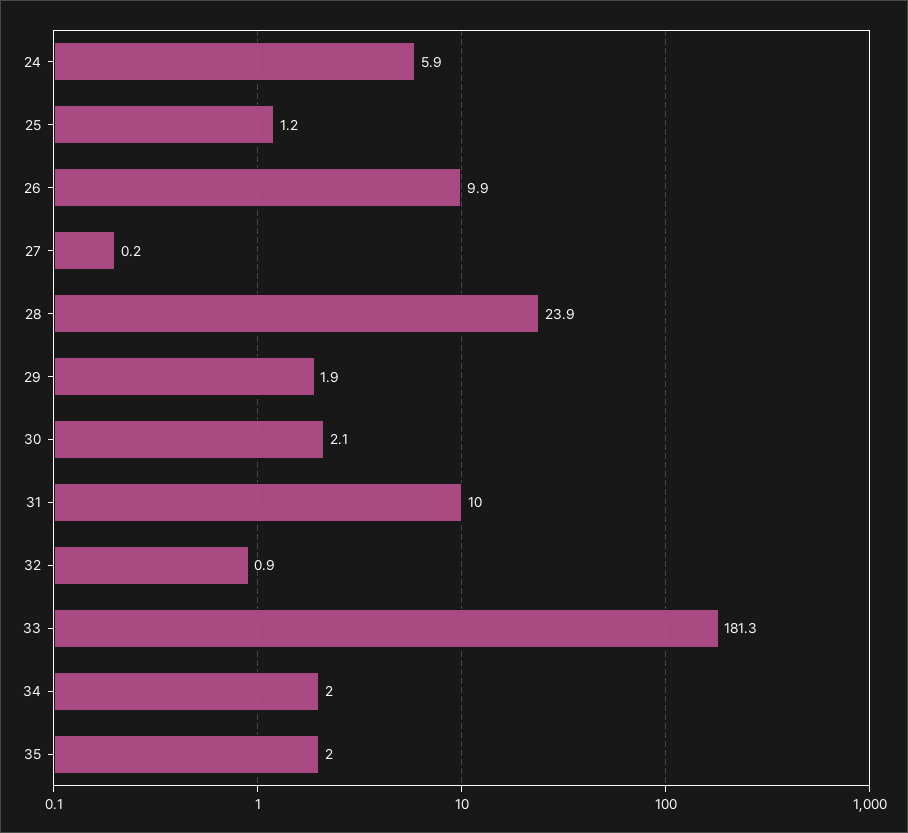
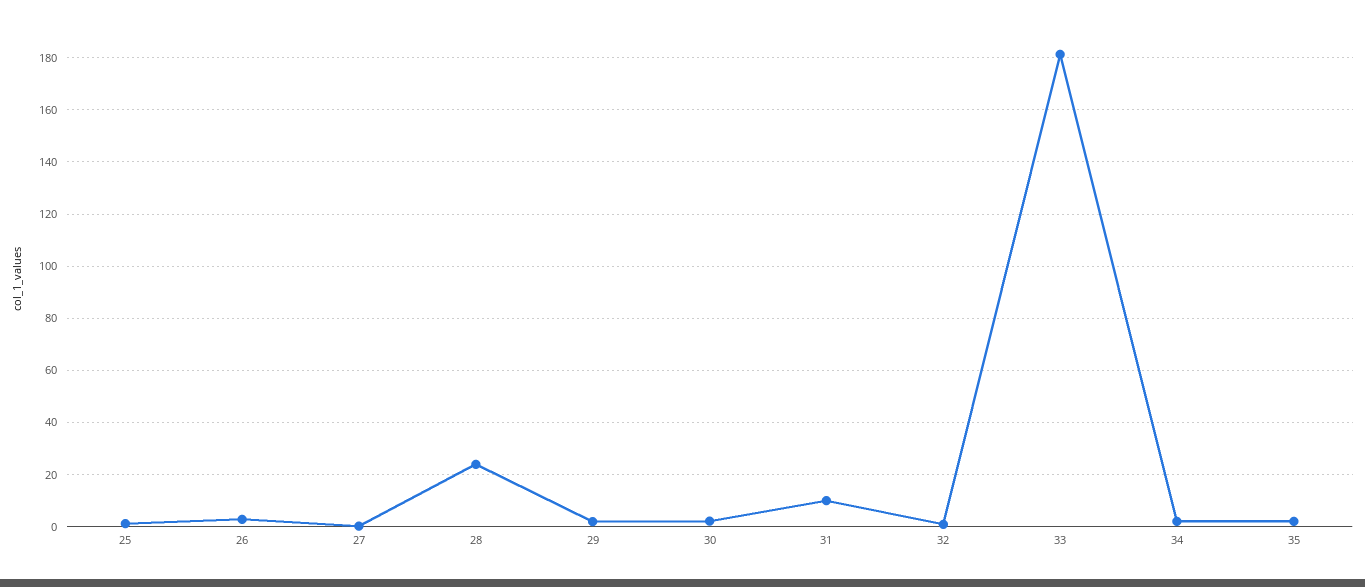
  {
-   "24": 5.9,
    "25": 1.2,
-   "26": 9.9,
+   "26": 2.5,
    "27": 0.2,
    "28": 23.9,
    "29": 1.9,
    "30": 2.1,
    "31": 10,
    "32": 0.9,
    "33": 181.3,
    "34": 2,
    "35": 2
  }

